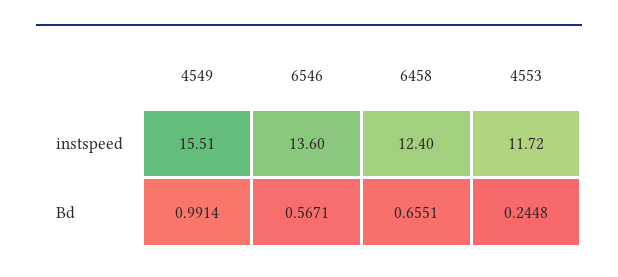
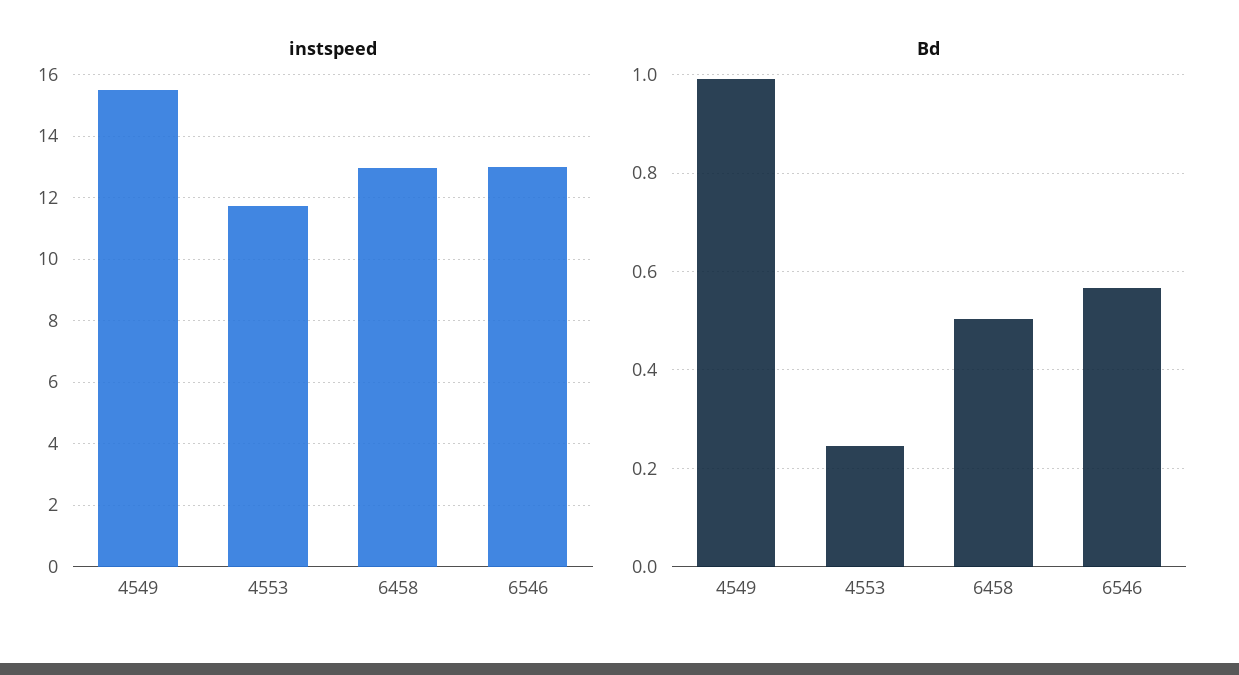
  {
    "instspeed": {
      "4549": 15.51,
-     "6546": 13.6,
+     "6546": 13,
-     "6458": 12.4,
+     "6458": 13,
      "4553": 11.72
    },
    "Bd": {
      "4549": 0.9914,
      "6546": 0.5671,
-     "6458": 0.6551,
+     "6458": 0.5,
      "4553": 0.2448
    }
  }

